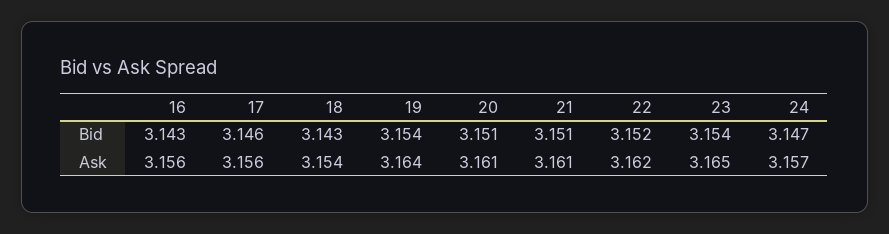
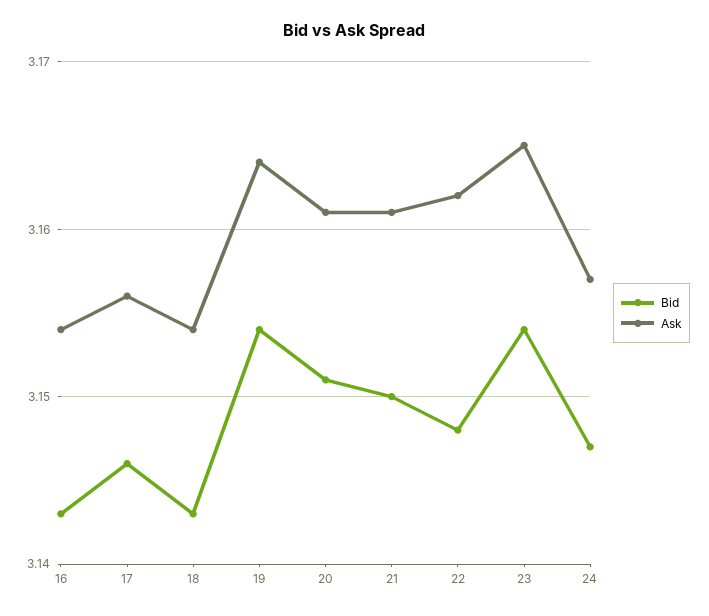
  {
    "Bid": {
      "16": 3.143,
      "17": 3.146,
      "18": 3.143,
      "19": 3.154,
      "20": 3.151,
-     "21": 3.151,
+     "21": 3.15,
-     "22": 3.152,
+     "22": 3.148,
      "23": 3.154,
      "24": 3.147
    },
    "Ask": {
-     "16": 3.156,
+     "16": 3.154,
      "17": 3.156,
      "18": 3.154,
      "19": 3.164,
      "20": 3.161,
      "21": 3.161,
      "22": 3.162,
      "23": 3.165,
      "24": 3.157
    }
  }

